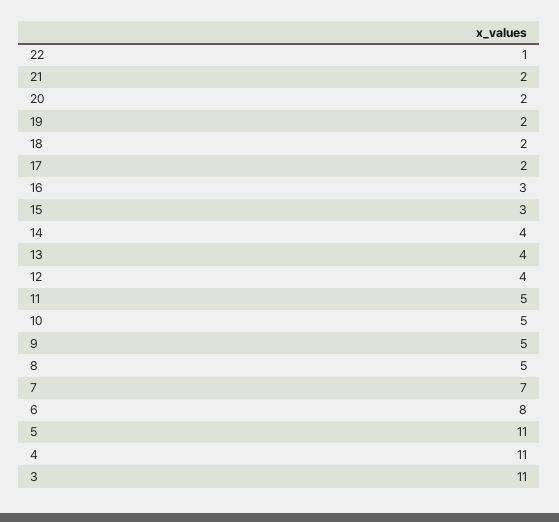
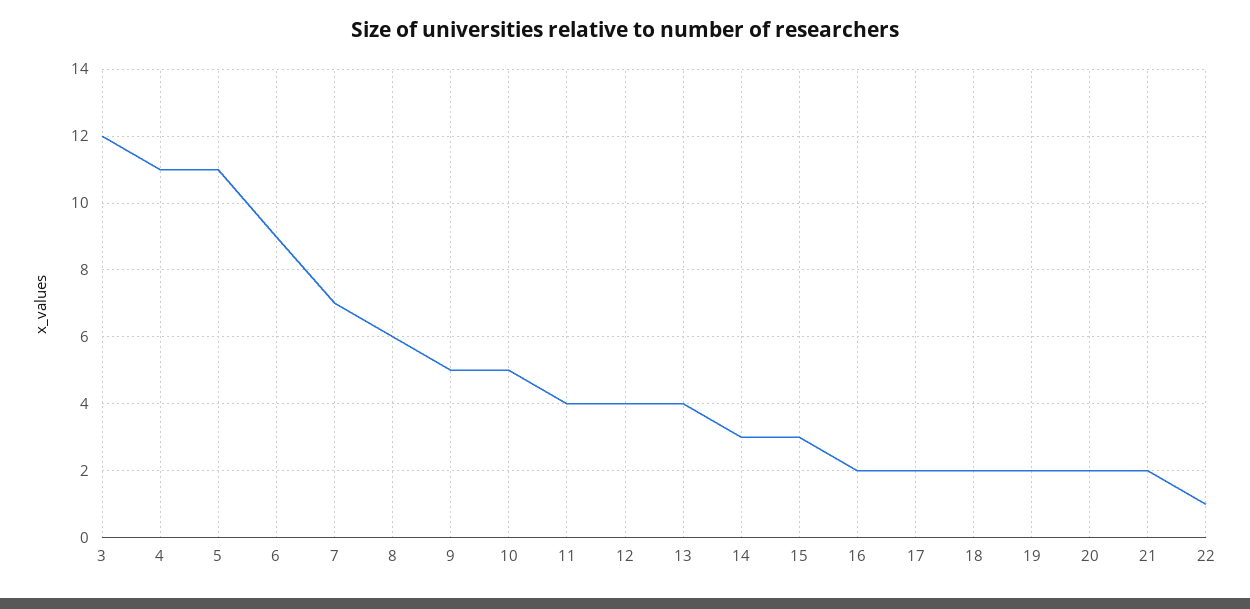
  {
    "22": 1,
    "21": 2,
    "20": 2,
    "19": 2,
    "18": 2,
    "17": 2,
-   "16": 3,
+   "16": 2,
    "15": 3,
-   "14": 4,
+   "14": 3,
    "13": 4,
    "12": 4,
-   "11": 5,
+   "11": 4,
    "10": 5,
    "9": 5,
-   "8": 5,
+   "8": 6,
    "7": 7,
-   "6": 8,
+   "6": 9,
    "5": 11,
    "4": 11,
-   "3": 11
+   "3": 12
  }

